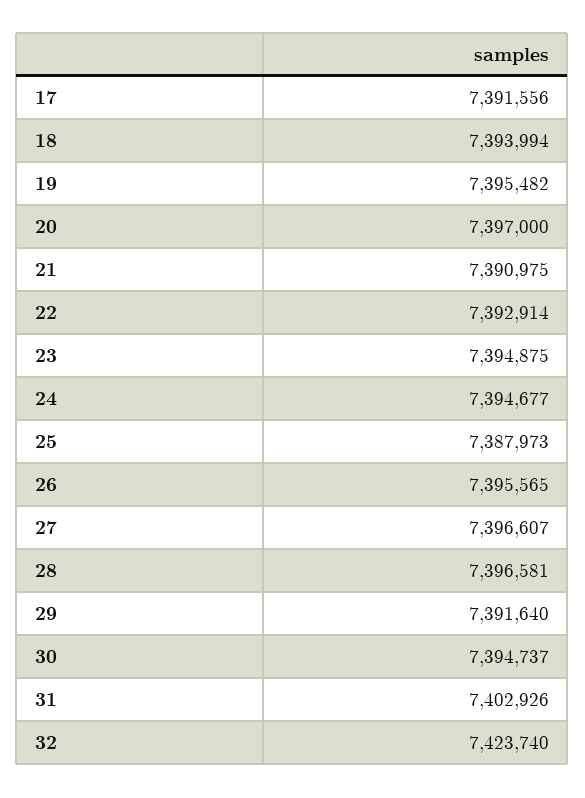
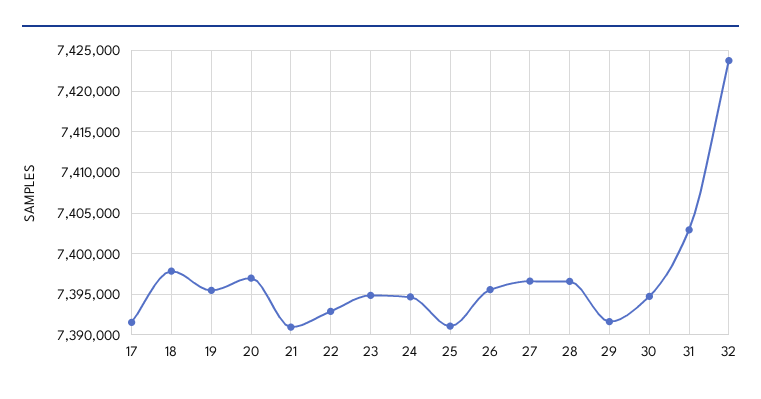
  {
    "17": 7391556,
-   "18": 7393994,
+   "18": 7398000,
    "19": 7395482,
    "20": 7397000,
    "21": 7390975,
    "22": 7392914,
    "23": 7394875,
    "24": 7394677,
-   "25": 7387973,
+   "25": 7391000,
    "26": 7395565,
    "27": 7396607,
    "28": 7396581,
    "29": 7391640,
    "30": 7394737,
    "31": 7402926,
    "32": 7423740
  }

